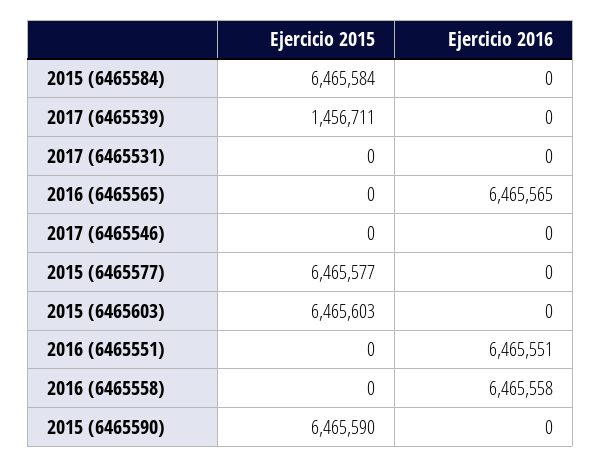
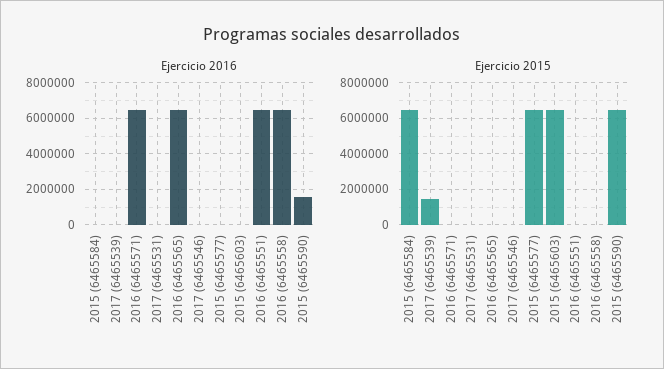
  {
    "Ejercicio 2015": {
      "2015 (6465584)": 6465584,
      "2017 (6465539)": 1456711,
      "2017 (6465531)": 0,
      "2016 (6465565)": 0,
      "2017 (6465546)": 0,
      "2015 (6465577)": 6465577,
      "2015 (6465603)": 6465603,
      "2016 (6465551)": 0,
      "2016 (6465558)": 0,
-     "2015 (6465590)": 6465590
+     "2015 (6465590)": 6465590,
+     "2016 (6465571)": 0
    },
    "Ejercicio 2016": {
      "2015 (6465584)": 0,
      "2017 (6465539)": 0,
      "2017 (6465531)": 0,
      "2016 (6465565)": 6465565,
      "2017 (6465546)": 0,
      "2015 (6465577)": 0,
      "2015 (6465603)": 0,
      "2016 (6465551)": 6465551,
      "2016 (6465558)": 6465558,
-     "2015 (6465590)": 0
+     "2015 (6465590)": 1500000,
+     "2016 (6465571)": 6500000
    }
  }

